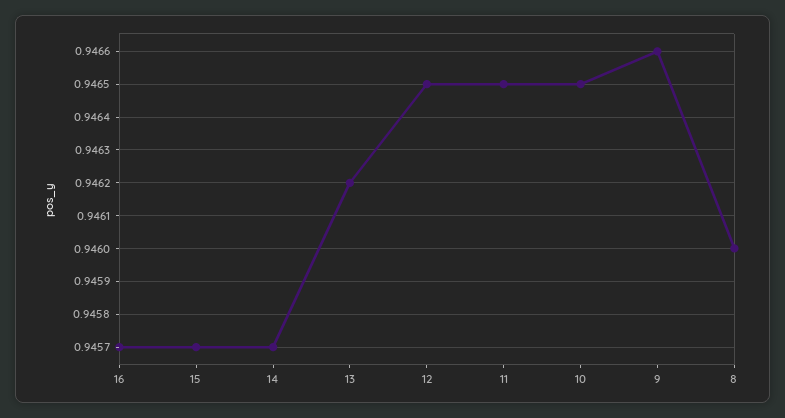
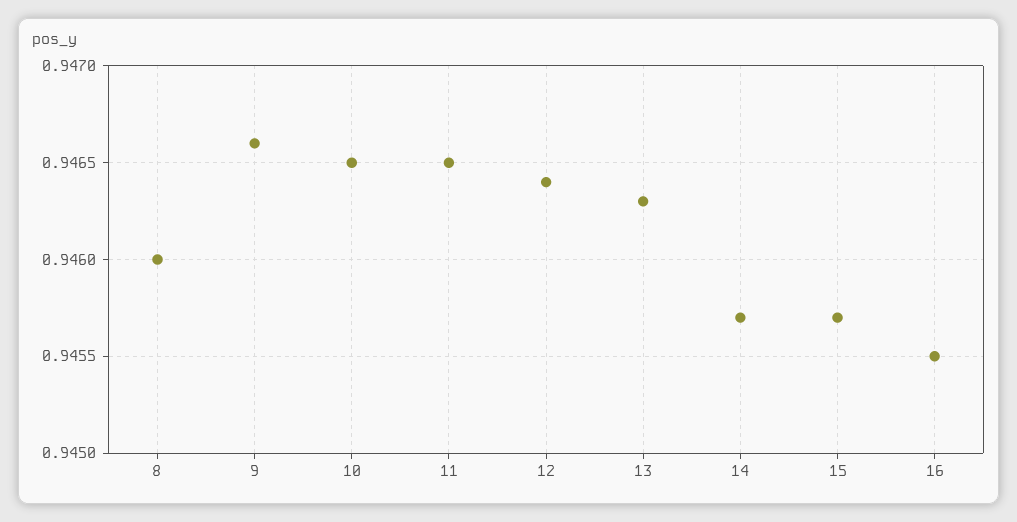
  {
-   "16": 0.9457,
+   "16": 0.9455,
    "15": 0.9457,
    "14": 0.9457,
-   "13": 0.9462,
+   "13": 0.9463,
-   "12": 0.9465,
+   "12": 0.9464,
    "11": 0.9465,
    "10": 0.9465,
    "9": 0.9466,
    "8": 0.946
  }

